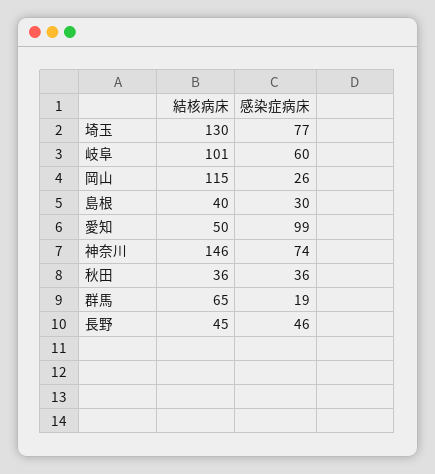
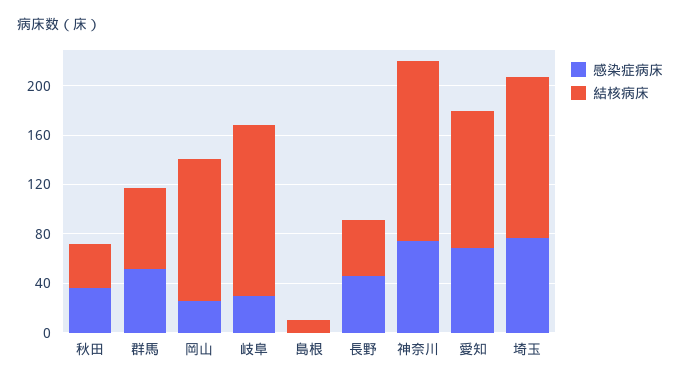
  {
    "結核病床": {
      "埼玉": 130,
-     "岐阜": 101,
+     "岐阜": 140,
      "岡山": 115,
-     "島根": 40,
+     "島根": 10,
-     "愛知": 50,
+     "愛知": 110,
      "神奈川": 146,
      "秋田": 36,
      "群馬": 65,
      "長野": 45
    },
    "感染症病床": {
      "埼玉": 77,
-     "岐阜": 60,
+     "岐阜": 30,
      "岡山": 26,
-     "島根": 30,
+     "島根": 0,
-     "愛知": 99,
+     "愛知": 70,
      "神奈川": 74,
      "秋田": 36,
-     "群馬": 19,
+     "群馬": 50,
      "長野": 46
    }
  }

